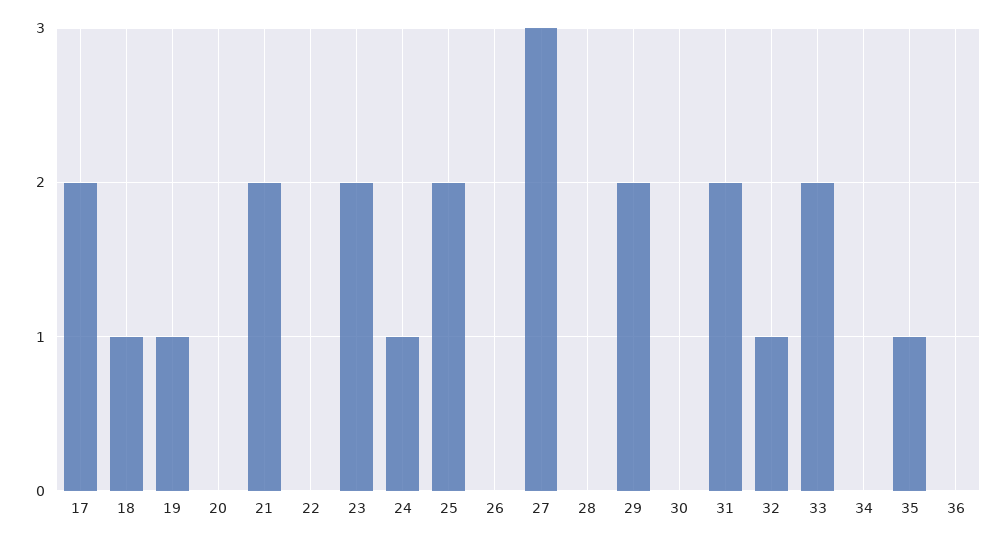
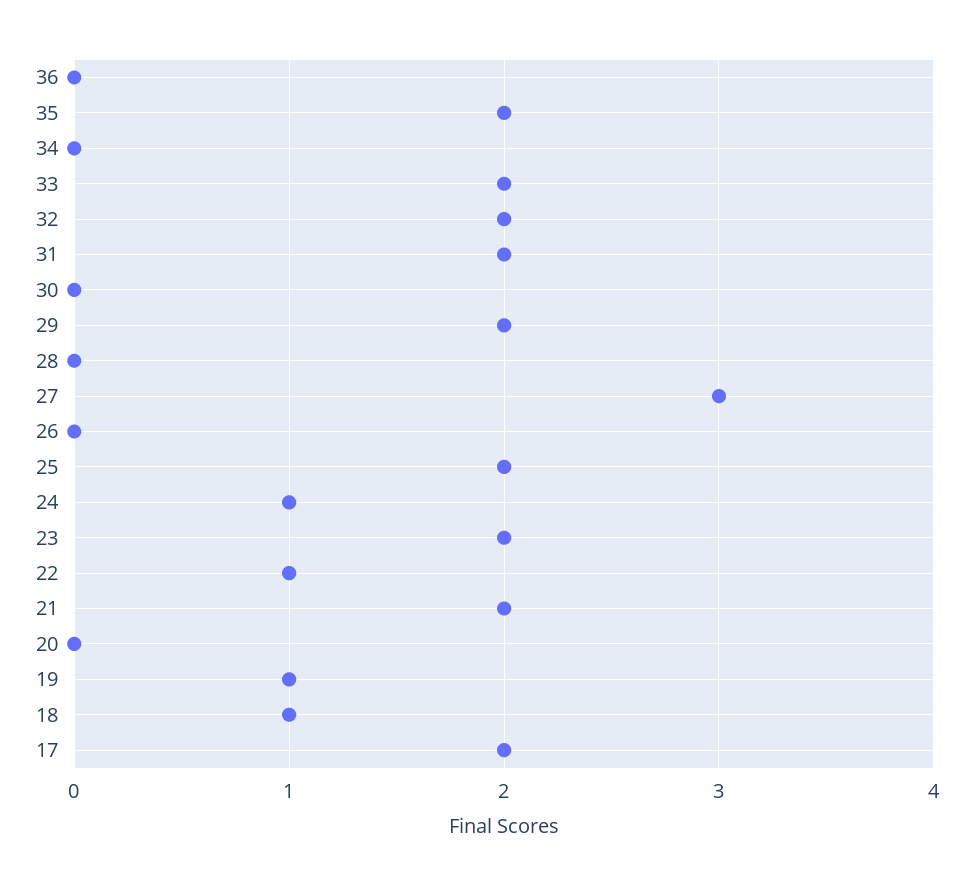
  {
    "17": 2,
    "18": 1,
    "19": 1,
    "20": 0,
    "21": 2,
-   "22": 0,
+   "22": 1,
    "23": 2,
    "24": 1,
    "25": 2,
    "26": 0,
    "27": 3,
    "28": 0,
    "29": 2,
    "30": 0,
    "31": 2,
-   "32": 1,
+   "32": 2,
    "33": 2,
    "34": 0,
-   "35": 1,
+   "35": 2,
    "36": 0
  }

